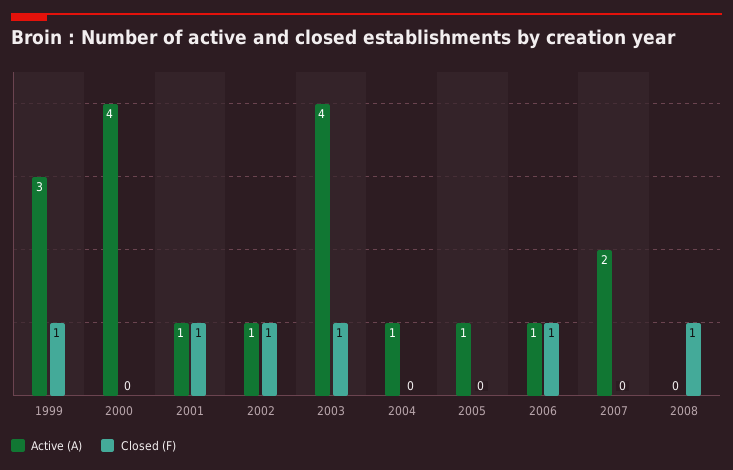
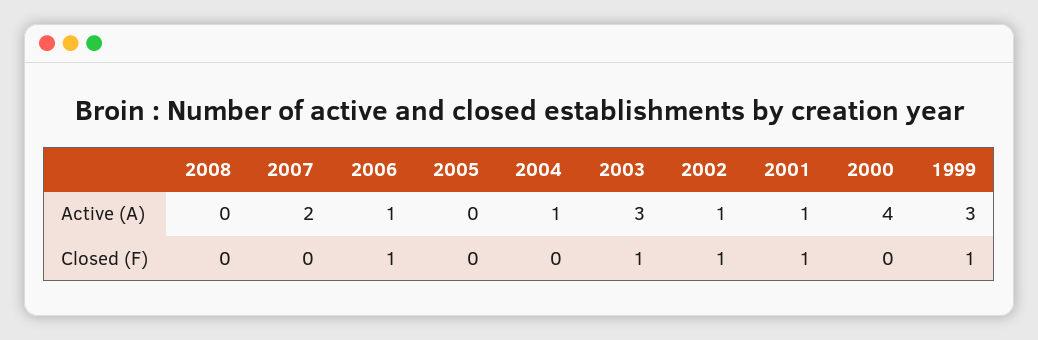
  {
    "Active (A)": {
      "1999": 3,
      "2000": 4,
      "2001": 1,
      "2002": 1,
-     "2003": 4,
+     "2003": 3,
      "2004": 1,
-     "2005": 1,
+     "2005": 0,
      "2006": 1,
      "2007": 2,
      "2008": 0
    },
    "Closed (F)": {
      "1999": 1,
      "2000": 0,
      "2001": 1,
      "2002": 1,
      "2003": 1,
      "2004": 0,
      "2005": 0,
      "2006": 1,
      "2007": 0,
-     "2008": 1
+     "2008": 0
    }
  }

